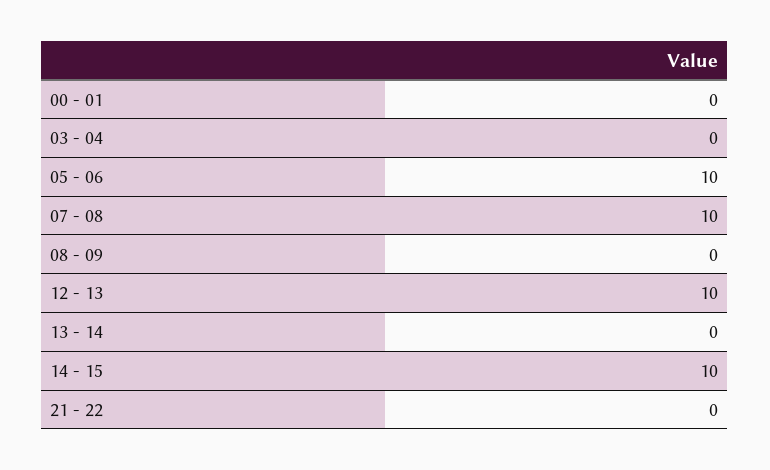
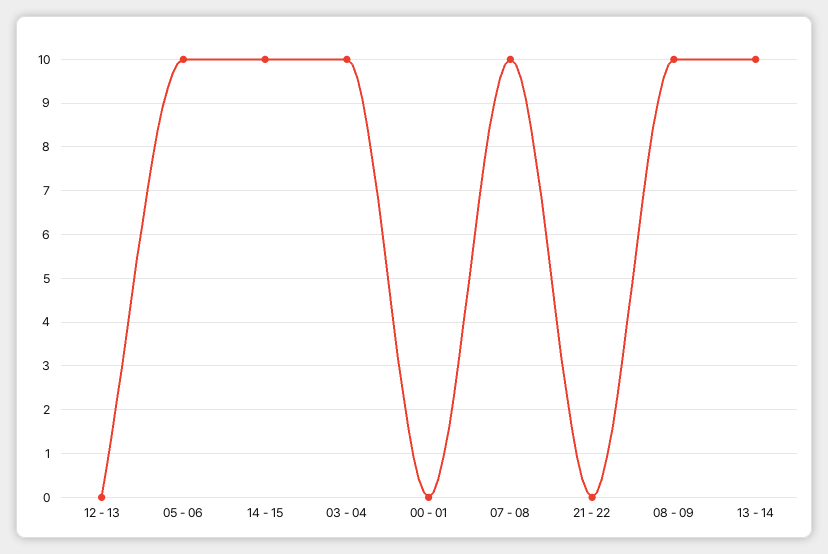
  {
    "00 - 01": 0,
-   "03 - 04": 0,
+   "03 - 04": 10,
    "05 - 06": 10,
    "07 - 08": 10,
-   "08 - 09": 0,
+   "08 - 09": 10,
-   "12 - 13": 10,
+   "12 - 13": 0,
-   "13 - 14": 0,
+   "13 - 14": 10,
    "14 - 15": 10,
    "21 - 22": 0
  }

